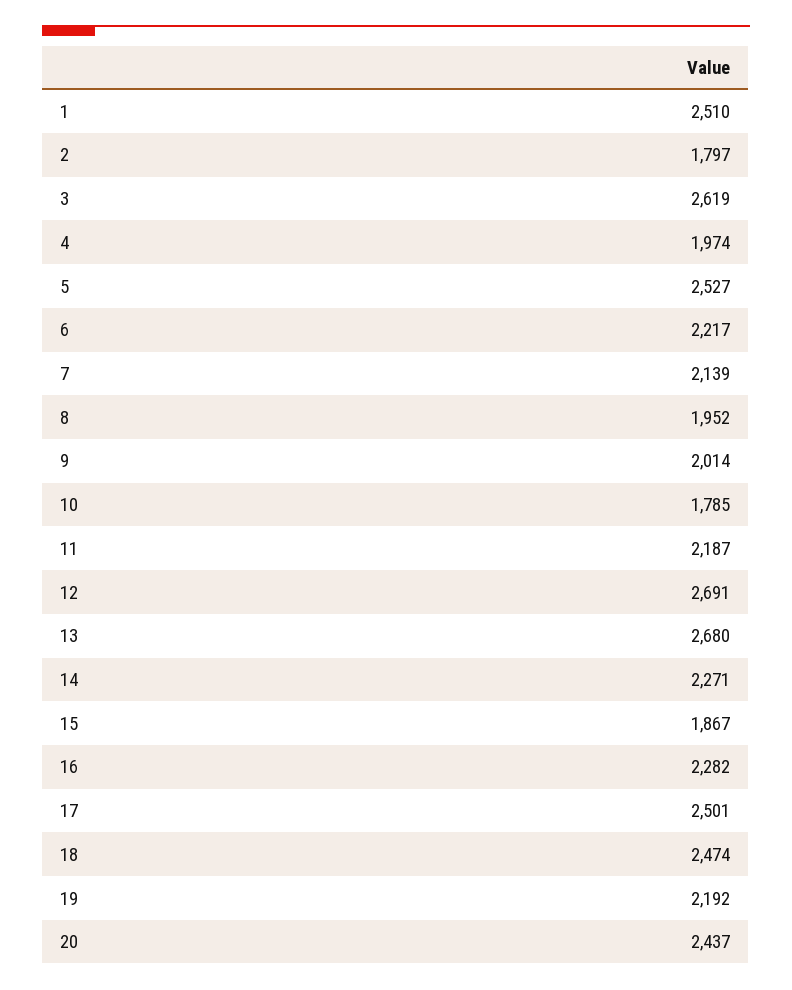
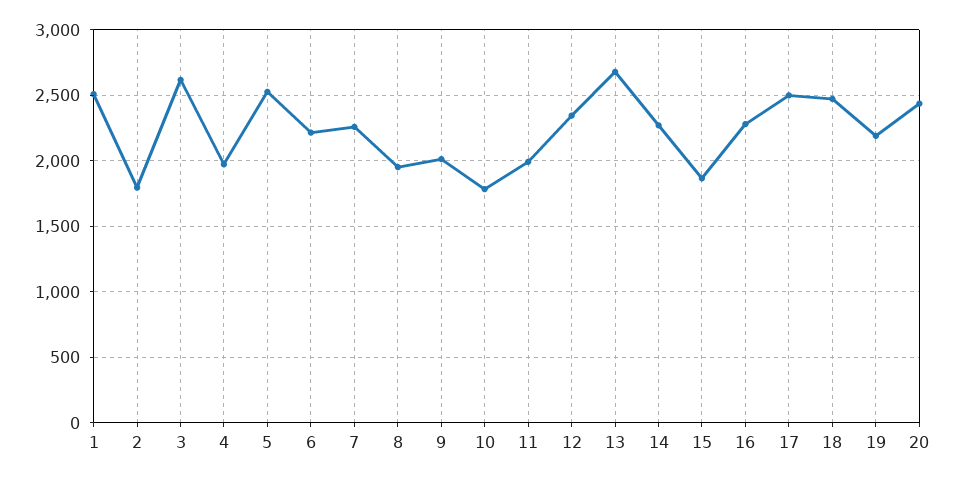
  {
    "1": 2510,
    "2": 1797,
    "3": 2619,
    "4": 1974,
    "5": 2527,
    "6": 2217,
-   "7": 2139,
+   "7": 2250,
    "8": 1952,
    "9": 2014,
    "10": 1785,
-   "11": 2187,
+   "11": 2000,
-   "12": 2691,
+   "12": 2350,
    "13": 2680,
    "14": 2271,
    "15": 1867,
    "16": 2282,
    "17": 2501,
    "18": 2474,
    "19": 2192,
    "20": 2437
  }

